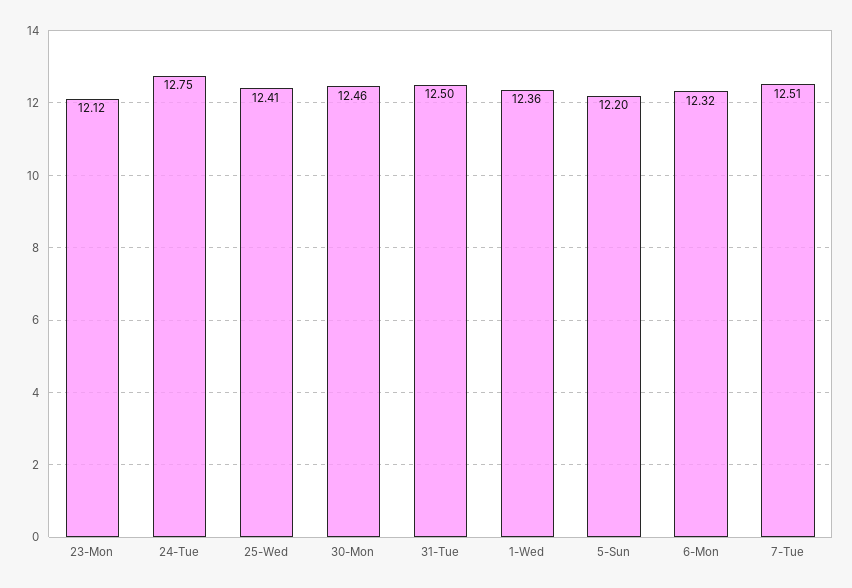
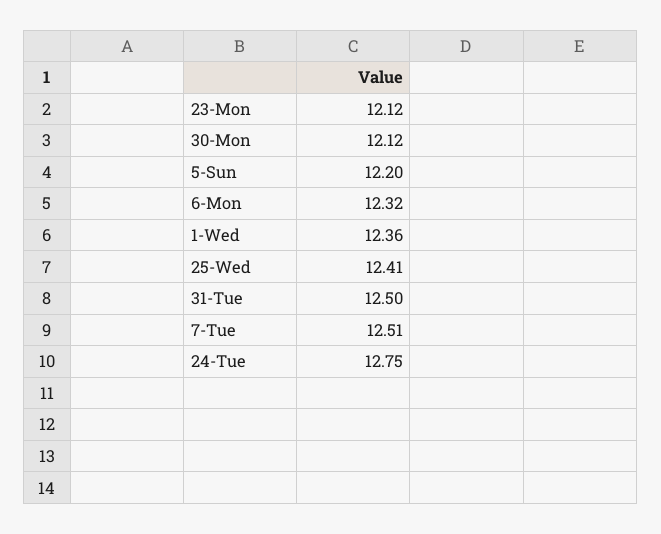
  {
    "23-Mon": 12.12,
    "24-Tue": 12.75,
    "25-Wed": 12.41,
-   "30-Mon": 12.46,
+   "30-Mon": 12.12,
    "31-Tue": 12.5,
    "1-Wed": 12.36,
    "5-Sun": 12.2,
    "6-Mon": 12.32,
    "7-Tue": 12.51
  }

